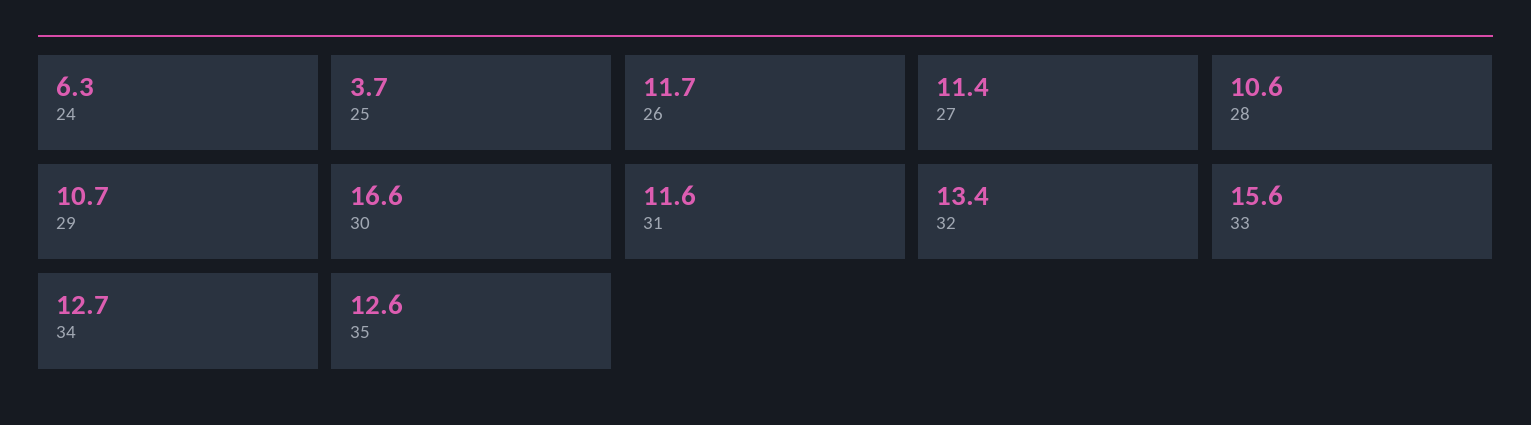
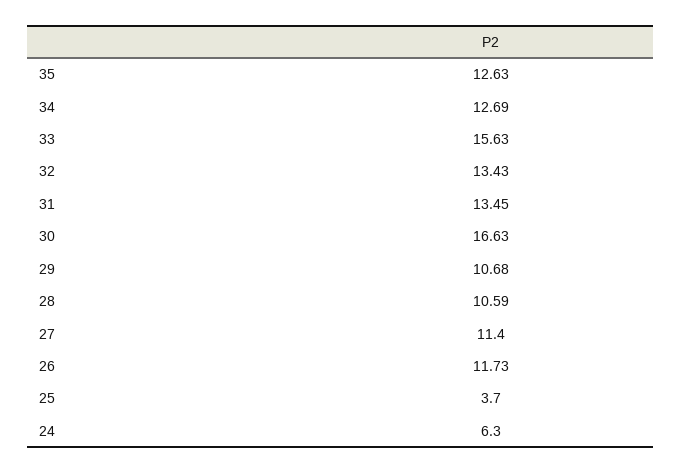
  {
    "24": 6.3,
    "25": 3.7,
    "26": 11.73,
    "27": 11.4,
    "28": 10.59,
    "29": 10.68,
    "30": 16.63,
-   "31": 11.6,
+   "31": 13.45,
    "32": 13.43,
    "33": 15.63,
    "34": 12.69,
    "35": 12.63
  }

